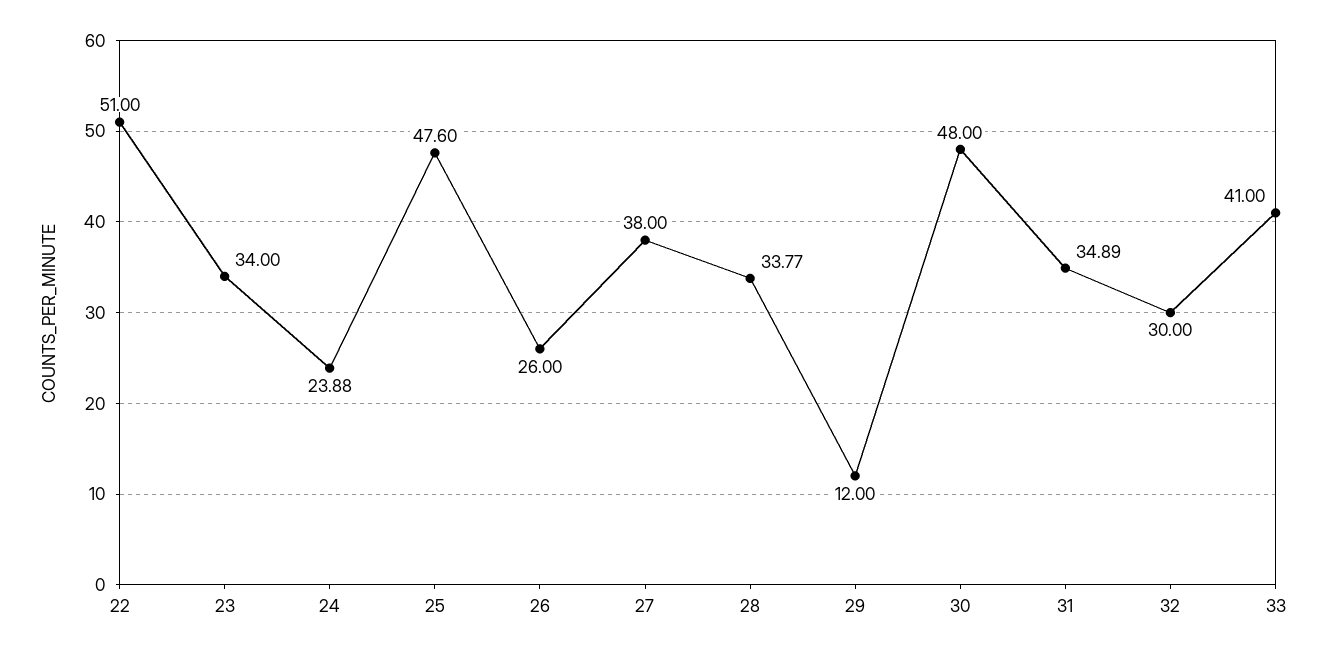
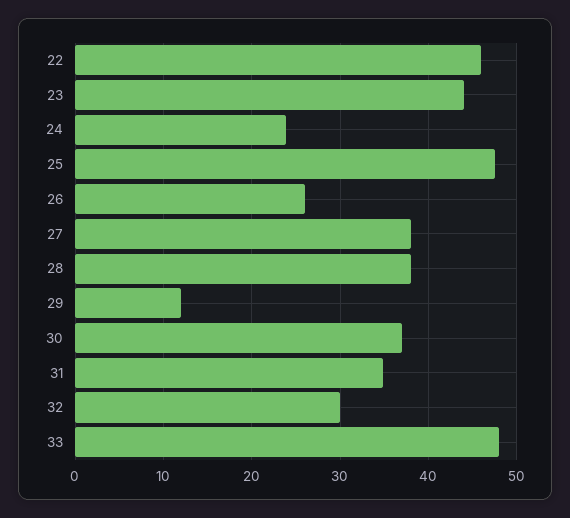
  {
-   "22": 51,
+   "22": 46,
-   "23": 34,
+   "23": 44,
    "24": 23.88,
    "25": 47.6,
    "26": 26,
    "27": 38,
-   "28": 33.77,
+   "28": 38,
    "29": 12,
-   "30": 48,
+   "30": 37,
    "31": 34.89,
    "32": 30,
-   "33": 41
+   "33": 48
  }

